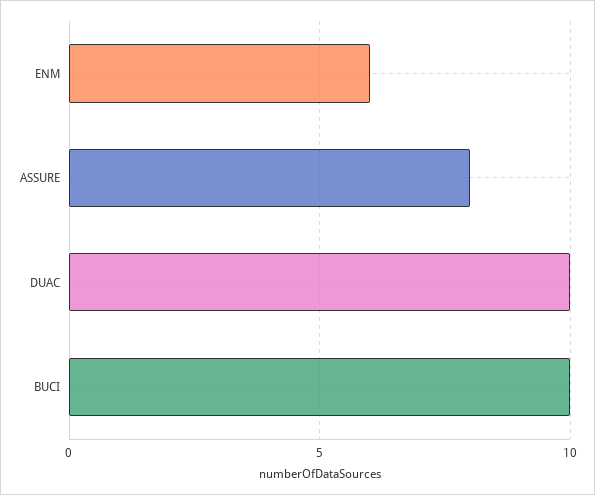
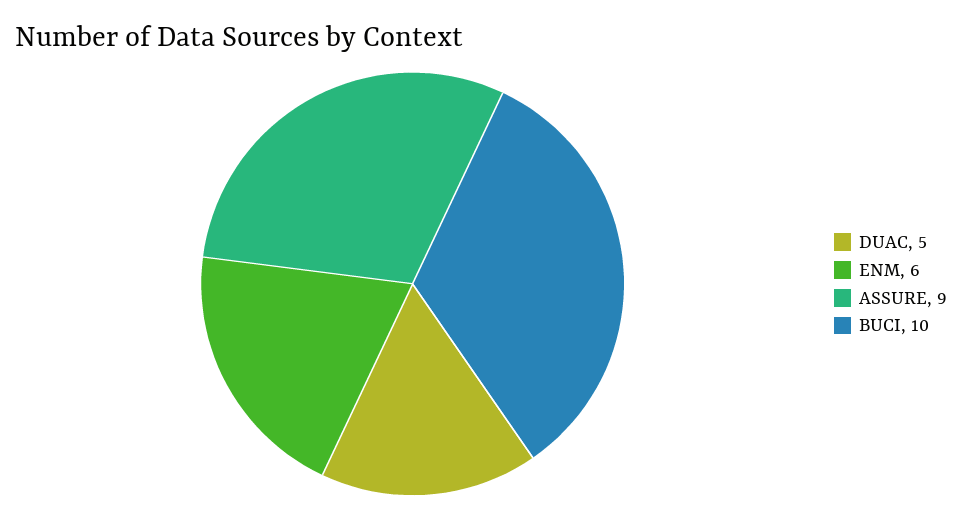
  {
    "ENM": 6,
-   "ASSURE": 8,
+   "ASSURE": 9,
-   "DUAC": 10,
+   "DUAC": 5,
    "BUCI": 10
  }

